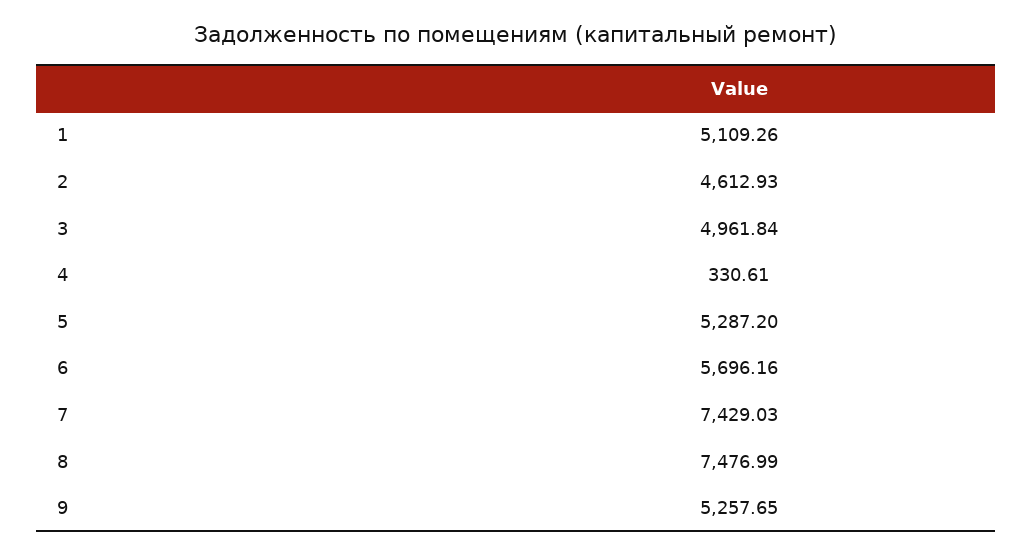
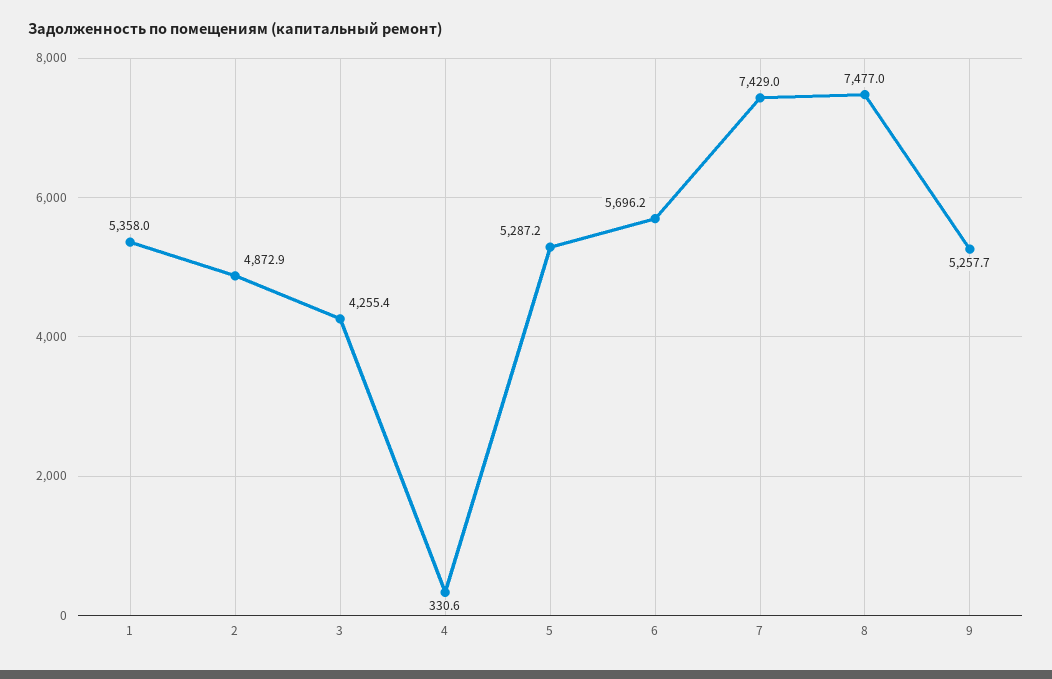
  {
-   "1": 5109.26,
+   "1": 5358,
-   "2": 4612.93,
+   "2": 4872.9,
-   "3": 4961.84,
+   "3": 4255.4,
    "4": 330.61,
    "5": 5287.2,
    "6": 5696.16,
    "7": 7429.03,
    "8": 7476.99,
    "9": 5257.65
  }

